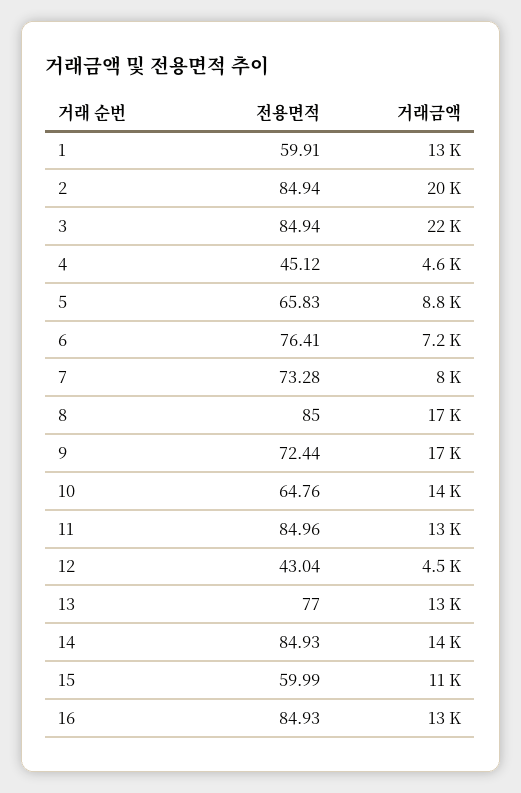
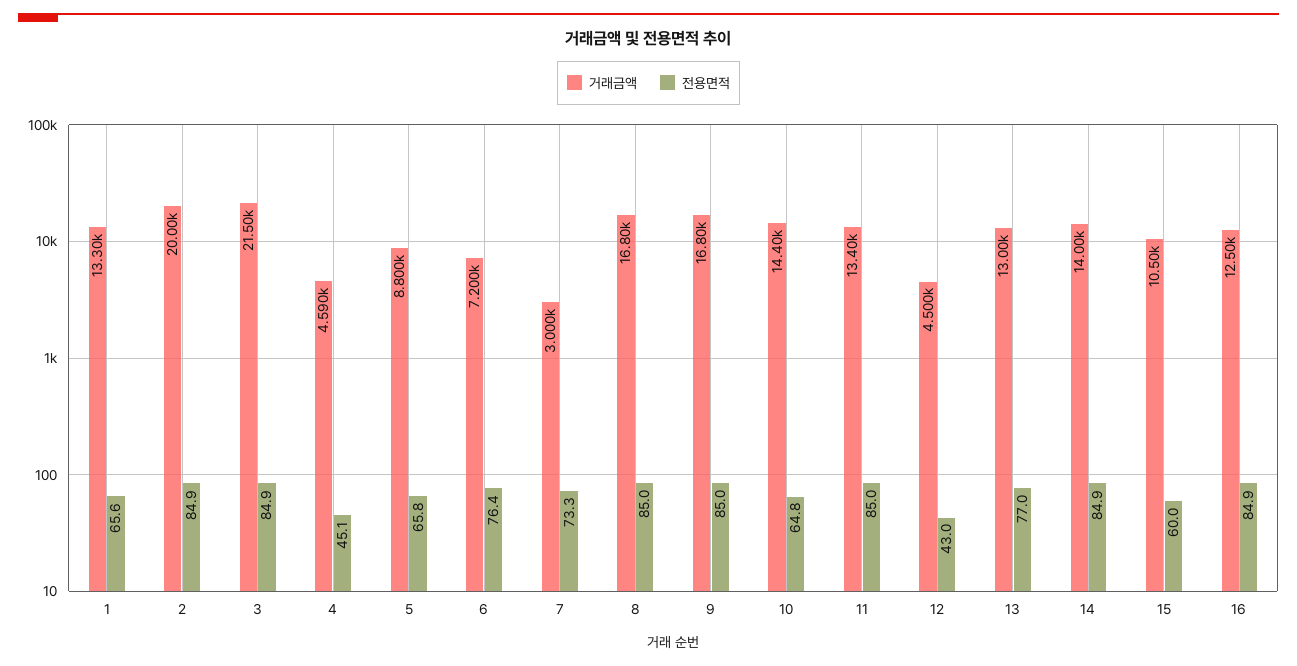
  {
    "전용면적": {
-     "1": 59.91,
+     "1": 65.6,
      "2": 84.94,
      "3": 84.94,
      "4": 45.12,
      "5": 65.83,
      "6": 76.41,
      "7": 73.28,
      "8": 85,
-     "9": 72.44,
+     "9": 85,
      "10": 64.76,
      "11": 84.96,
      "12": 43.04,
      "13": 77,
      "14": 84.93,
      "15": 59.99,
      "16": 84.93
    },
    "거래금액": {
      "1": 13300,
      "2": 20000,
      "3": 21500,
      "4": 4590,
      "5": 8800,
      "6": 7200,
-     "7": 8000,
+     "7": 3000,
      "8": 16800,
      "9": 16800,
      "10": 14400,
      "11": 13400,
      "12": 4500,
      "13": 13000,
      "14": 14000,
      "15": 10500,
      "16": 12500
    }
  }

